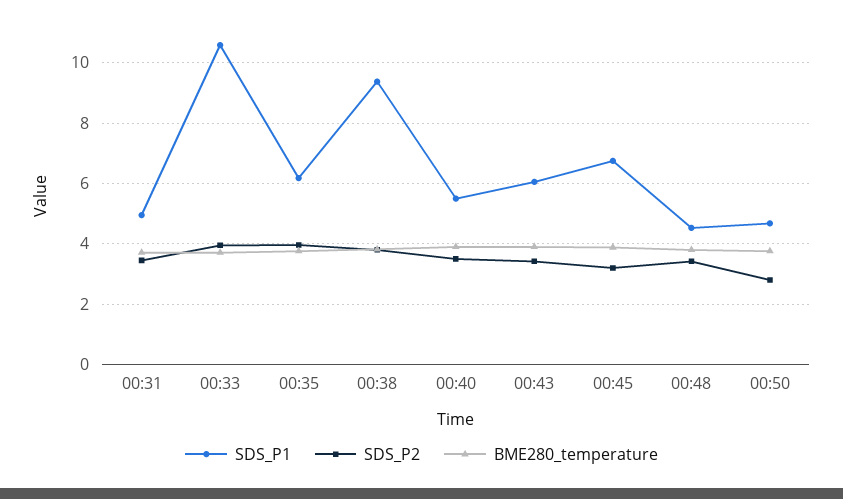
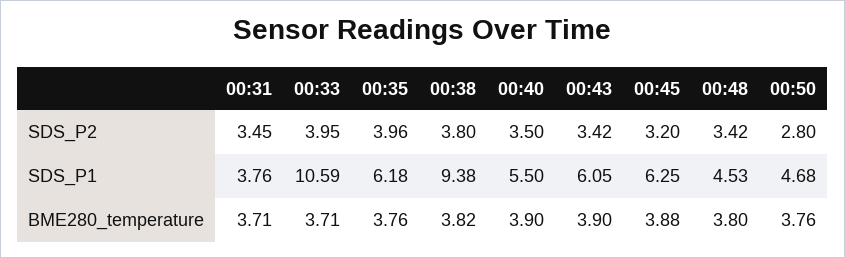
  {
    "SDS_P1": {
-     "00:31": 5,
+     "00:31": 3.76,
      "00:33": 10.59,
      "00:35": 6.18,
      "00:38": 9.38,
      "00:40": 5.5,
      "00:43": 6.05,
-     "00:45": 6.8,
+     "00:45": 6.25,
      "00:48": 4.53,
      "00:50": 4.68
    },
    "SDS_P2": {
      "00:31": 3.45,
      "00:33": 3.95,
      "00:35": 3.96,
      "00:38": 3.8,
      "00:40": 3.5,
      "00:43": 3.42,
      "00:45": 3.2,
      "00:48": 3.42,
      "00:50": 2.8
    },
    "BME280_temperature": {
      "00:31": 3.71,
      "00:33": 3.71,
      "00:35": 3.76,
      "00:38": 3.82,
      "00:40": 3.9,
      "00:43": 3.9,
      "00:45": 3.88,
      "00:48": 3.8,
      "00:50": 3.76
    }
  }

